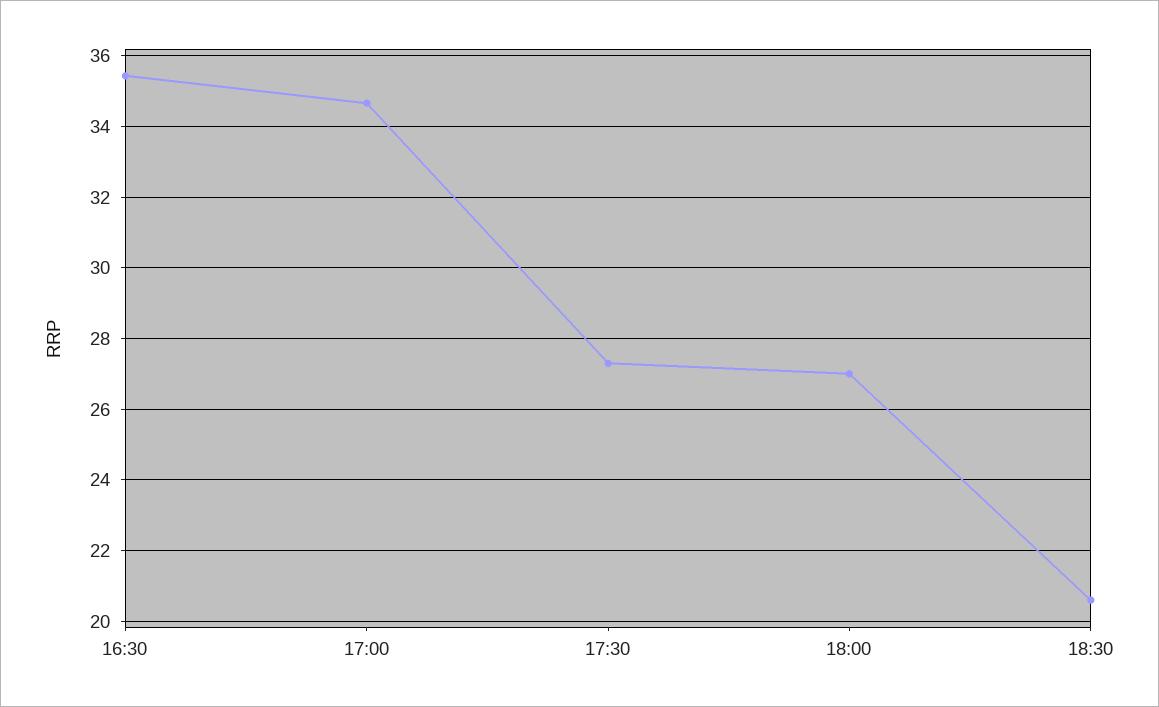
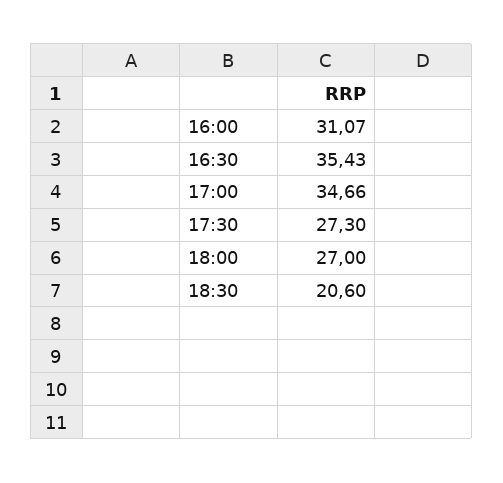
  {
    "16:30": 35.43,
    "17:00": 34.66,
    "17:30": 27.3,
    "18:00": 27,
-   "18:30": 20.6
+   "18:30": 20.6,
+   "16:00": 31.07
  }

